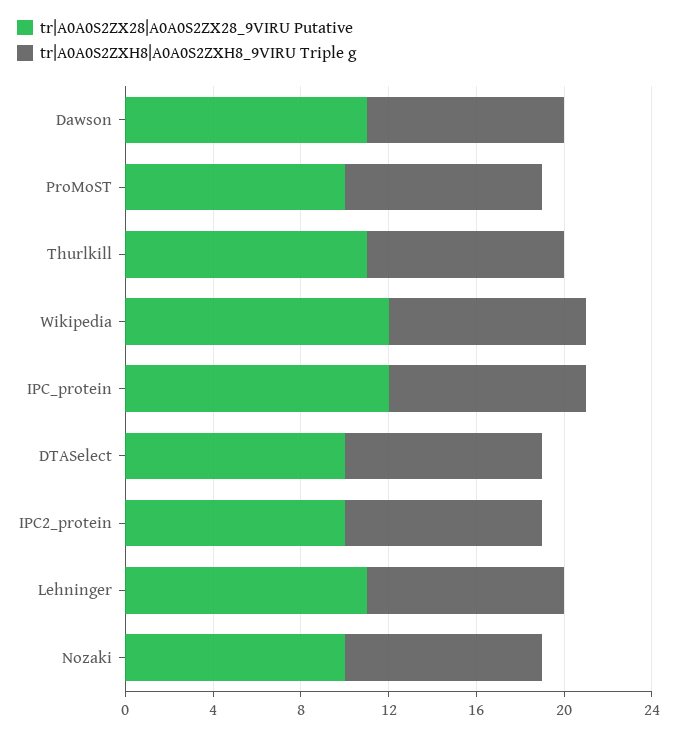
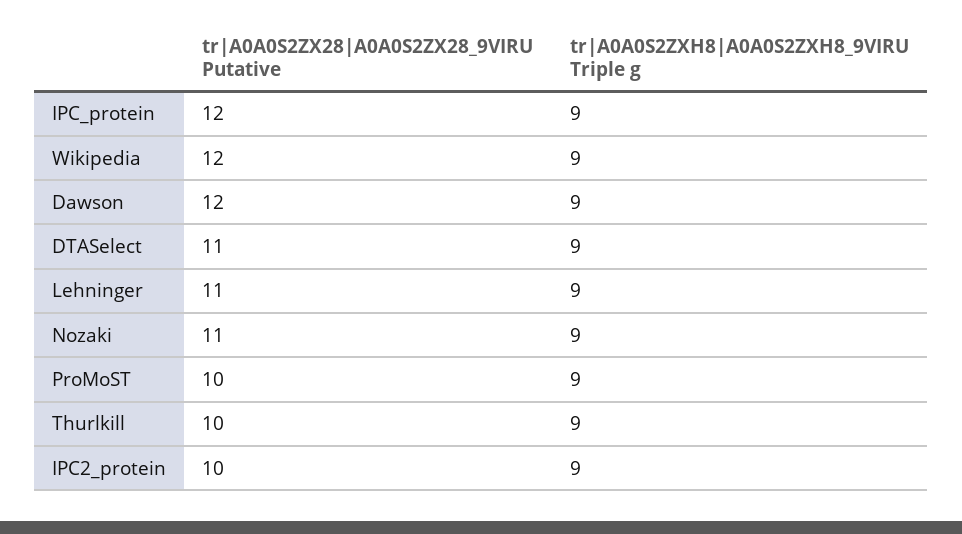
  {
    "tr|A0A0S2ZX28|A0A0S2ZX28_9VIRU Putative": {
-     "Dawson": 11,
+     "Dawson": 12,
      "ProMoST": 10,
-     "Thurlkill": 11,
+     "Thurlkill": 10,
      "Wikipedia": 12,
      "IPC_protein": 12,
-     "DTASelect": 10,
+     "DTASelect": 11,
      "IPC2_protein": 10,
      "Lehninger": 11,
-     "Nozaki": 10
+     "Nozaki": 11
    },
    "tr|A0A0S2ZXH8|A0A0S2ZXH8_9VIRU Triple g": {
      "Dawson": 9,
      "ProMoST": 9,
      "Thurlkill": 9,
      "Wikipedia": 9,
      "IPC_protein": 9,
      "DTASelect": 9,
      "IPC2_protein": 9,
      "Lehninger": 9,
      "Nozaki": 9
    }
  }

